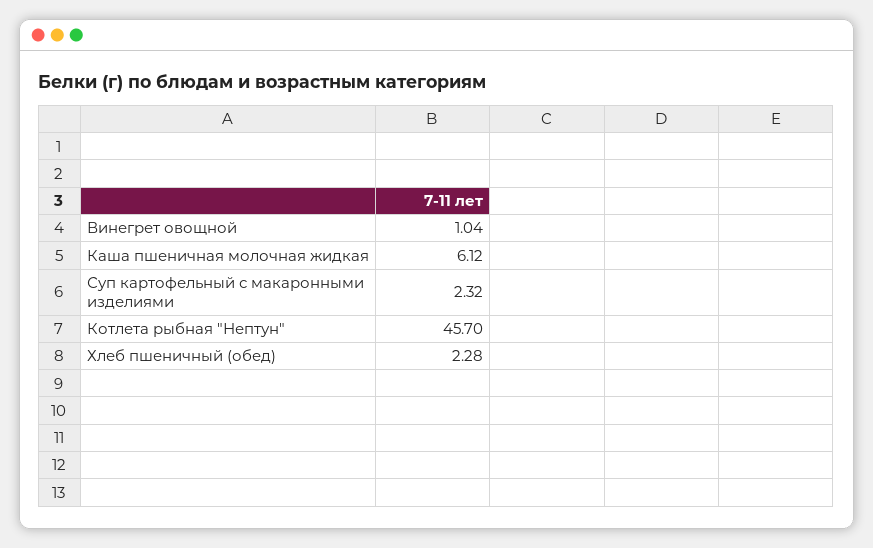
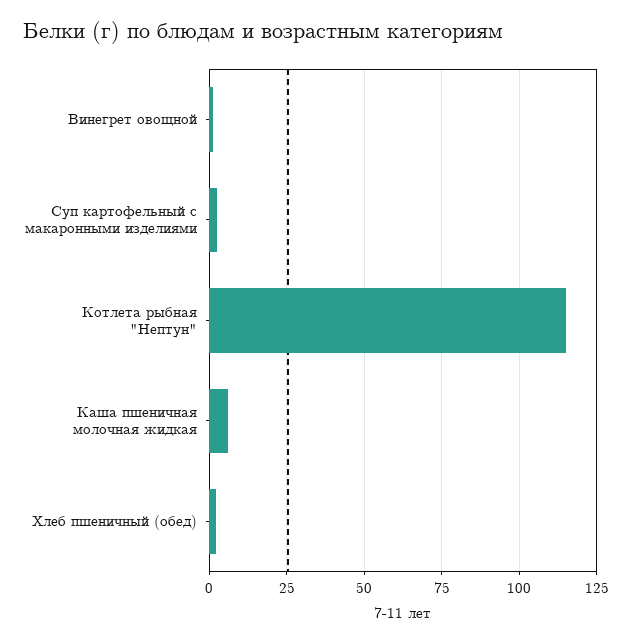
  {
    "Винегрет овощной": 1.04,
    "Каша пшеничная молочная жидкая": 6.12,
    "Суп картофельный с макаронными изделиями": 2.32,
-   "Котлета рыбная \"Нептун\"": 45.7,
+   "Котлета рыбная \"Нептун\"": 115,
    "Хлеб пшеничный (обед)": 2.28
  }

